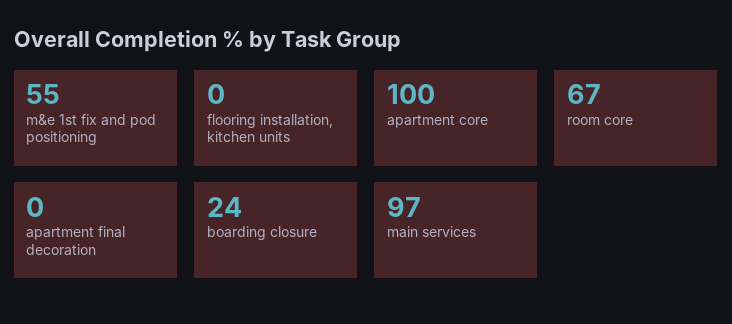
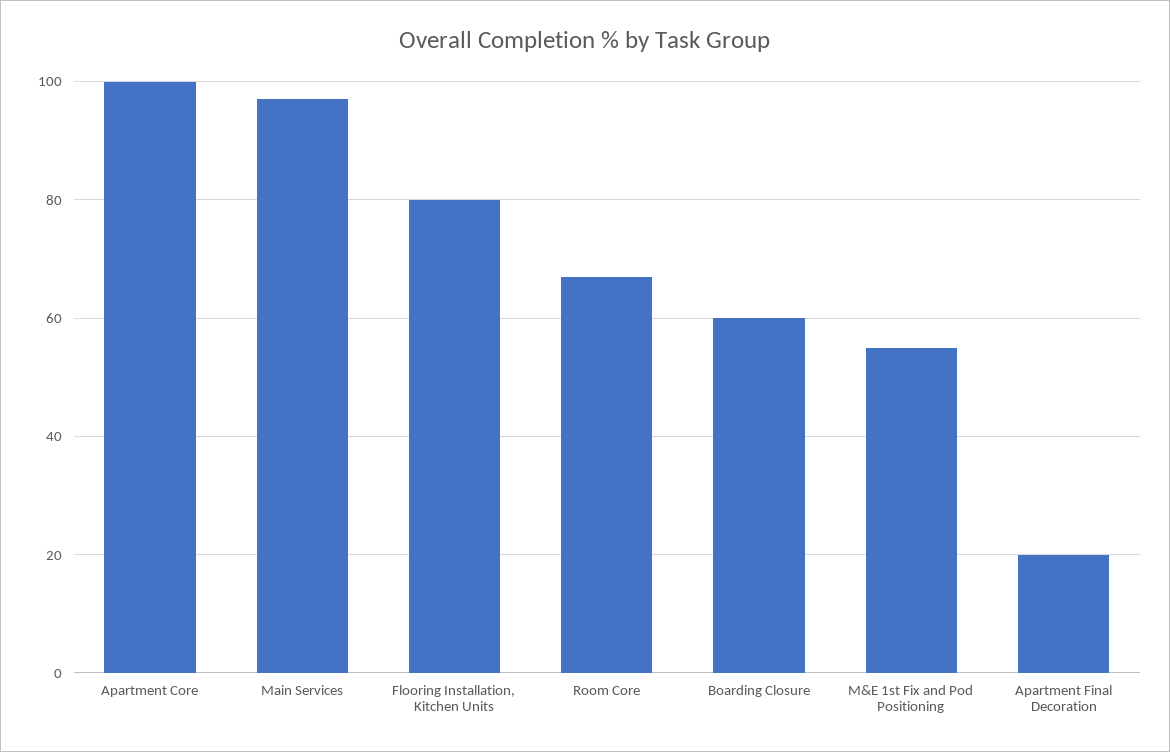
  {
    "m&e 1st fix and pod positioning": 55,
-   "flooring installation, kitchen units": 0,
+   "flooring installation, kitchen units": 80,
    "apartment core": 100,
    "room core": 67,
-   "apartment final decoration": 0,
+   "apartment final decoration": 20,
-   "boarding closure": 24,
+   "boarding closure": 60,
    "main services": 97
  }

